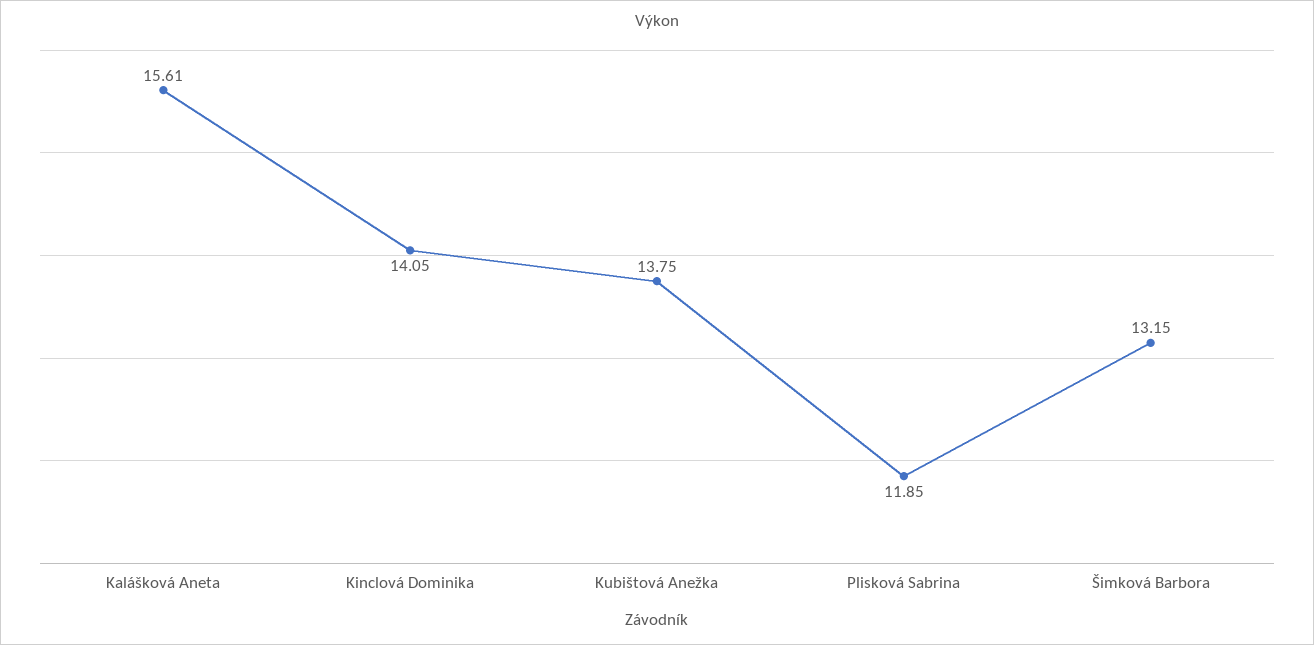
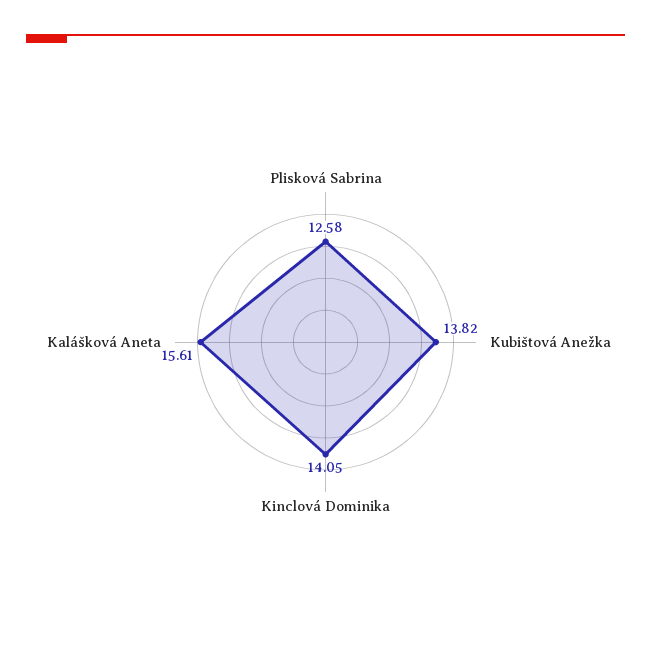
  {
    "Kalášková Aneta": 15.61,
    "Kinclová Dominika": 14.05,
-   "Kubištová Anežka": 13.75,
+   "Kubištová Anežka": 13.82,
-   "Plisková Sabrina": 11.85,
+   "Plisková Sabrina": 12.58
-   "Šimková Barbora": 13.15
  }

